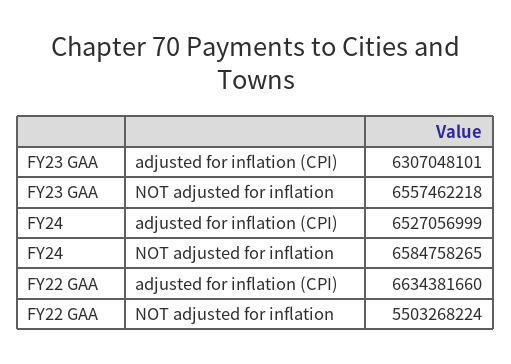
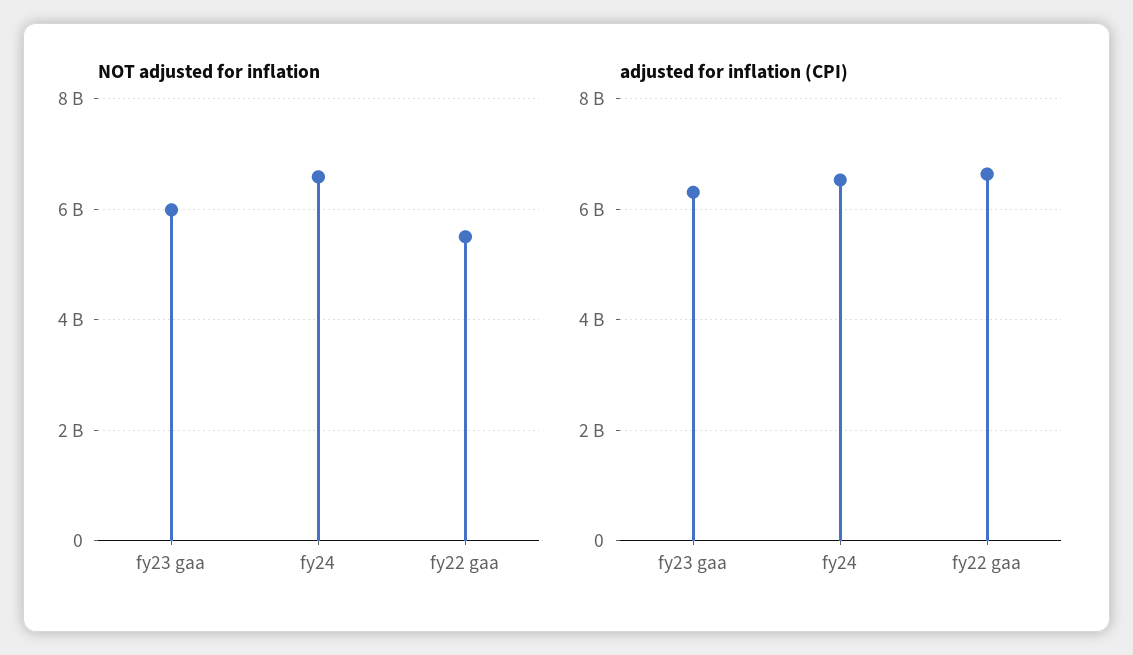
  {
    "adjusted for inflation (CPI)": {
      "FY23 GAA": 6307048101,
      "FY24": 6527056999,
      "FY22 GAA": 6634381660
    },
    "NOT adjusted for inflation": {
-     "FY23 GAA": 6557462218,
+     "FY23 GAA": 6000000000,
      "FY24": 6584758265,
      "FY22 GAA": 5503268224
    }
  }

